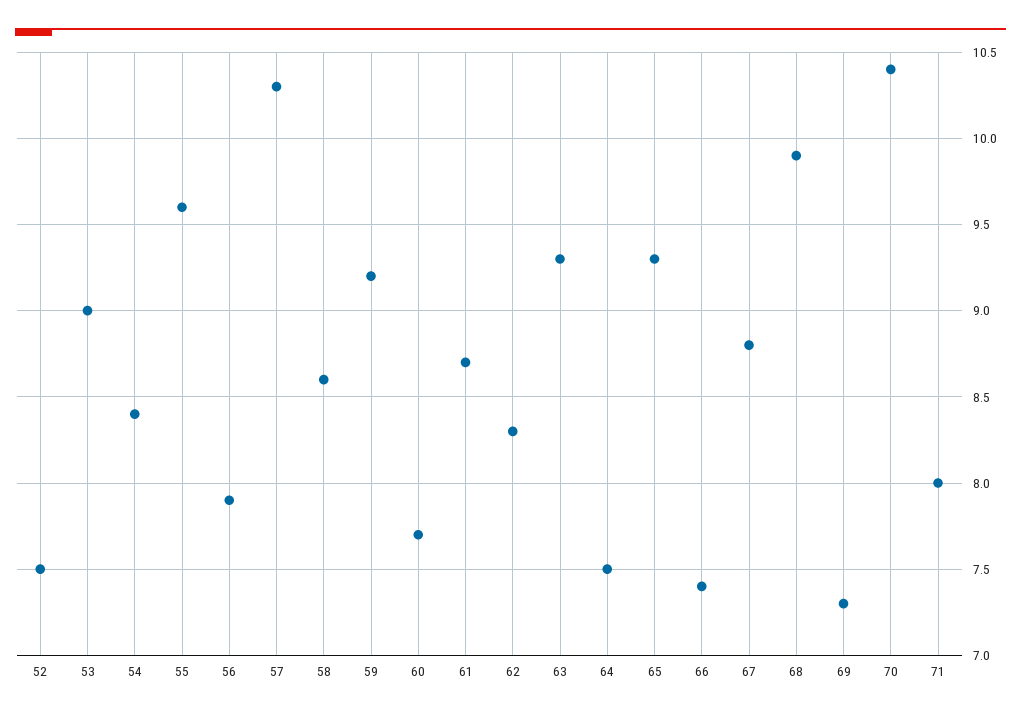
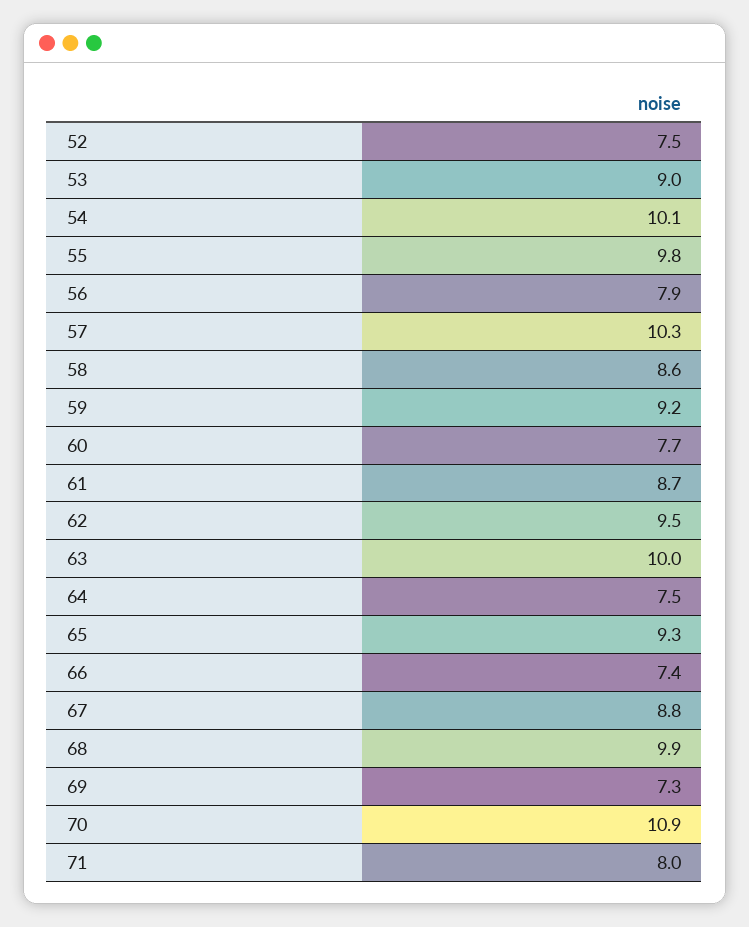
  {
    "52": 7.5,
    "53": 9,
-   "54": 8.4,
+   "54": 10.1,
-   "55": 9.6,
+   "55": 9.8,
    "56": 7.9,
    "57": 10.3,
    "58": 8.6,
    "59": 9.2,
    "60": 7.7,
    "61": 8.7,
-   "62": 8.3,
+   "62": 9.5,
-   "63": 9.3,
+   "63": 10,
    "64": 7.5,
    "65": 9.3,
    "66": 7.4,
    "67": 8.8,
    "68": 9.9,
    "69": 7.3,
-   "70": 10.4,
+   "70": 10.9,
    "71": 8
  }

